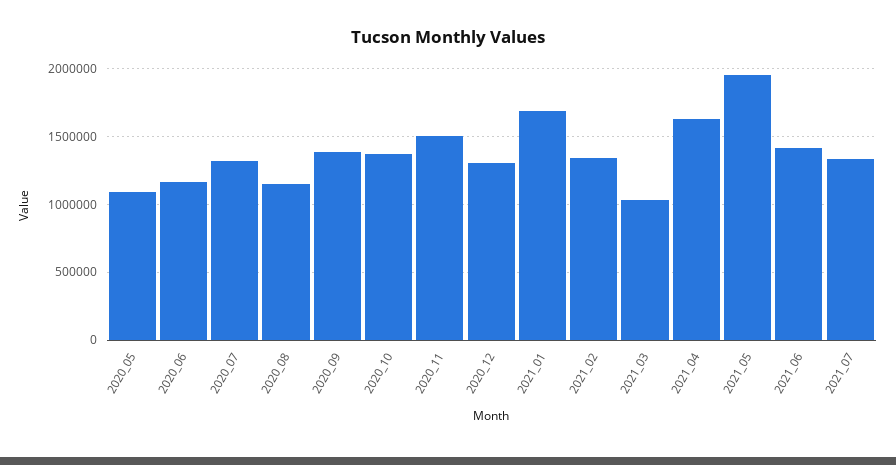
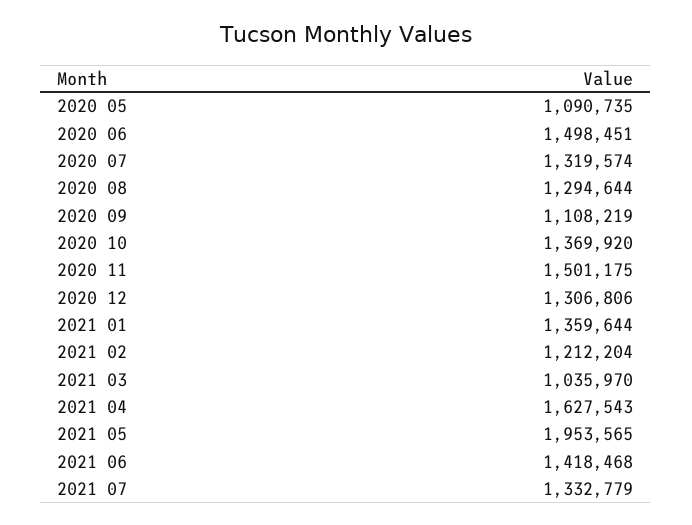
  {
    "2020_05": 1090735,
-   "2020_06": 1150000,
+   "2020_06": 1498451,
    "2020_07": 1319574,
-   "2020_08": 1150000,
+   "2020_08": 1294644,
-   "2020_09": 1400000,
+   "2020_09": 1108219,
    "2020_10": 1369920,
    "2020_11": 1501175,
    "2020_12": 1306806,
-   "2021_01": 1700000,
+   "2021_01": 1359644,
-   "2021_02": 1350000,
+   "2021_02": 1212204,
    "2021_03": 1035970,
    "2021_04": 1627543,
    "2021_05": 1953565,
    "2021_06": 1418468,
    "2021_07": 1332779
  }

